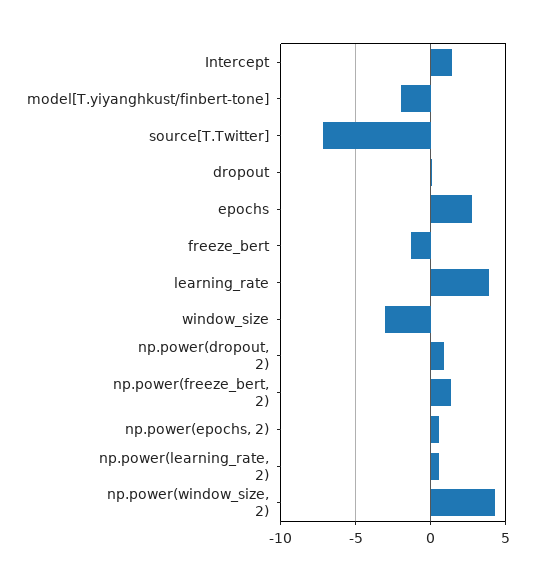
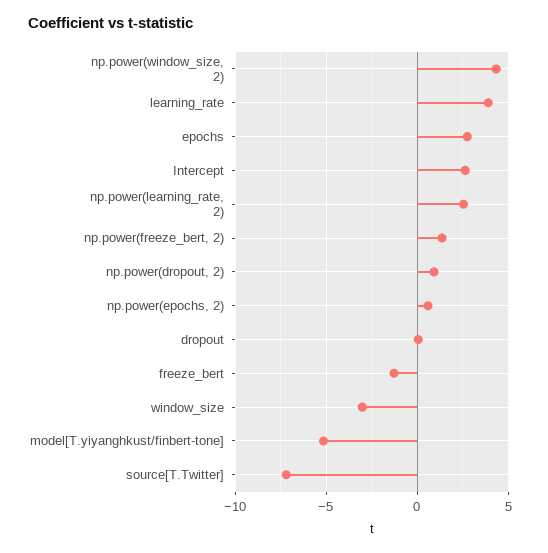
  {
-   "Intercept": 1.5,
+   "Intercept": 2.5,
-   "model[T.yiyanghkust/finbert-tone]": -2,
+   "model[T.yiyanghkust/finbert-tone]": -5,
    "source[T.Twitter]": -7,
    "dropout": 0,
    "epochs": 2.5,
    "freeze_bert": -1.5,
    "learning_rate": 4,
    "window_size": -3,
    "np.power(dropout, 2)": 1,
    "np.power(freeze_bert, 2)": 1.5,
    "np.power(epochs, 2)": 0.5,
-   "np.power(learning_rate, 2)": 0.5,
+   "np.power(learning_rate, 2)": 2.5,
    "np.power(window_size, 2)": 4.5
  }

